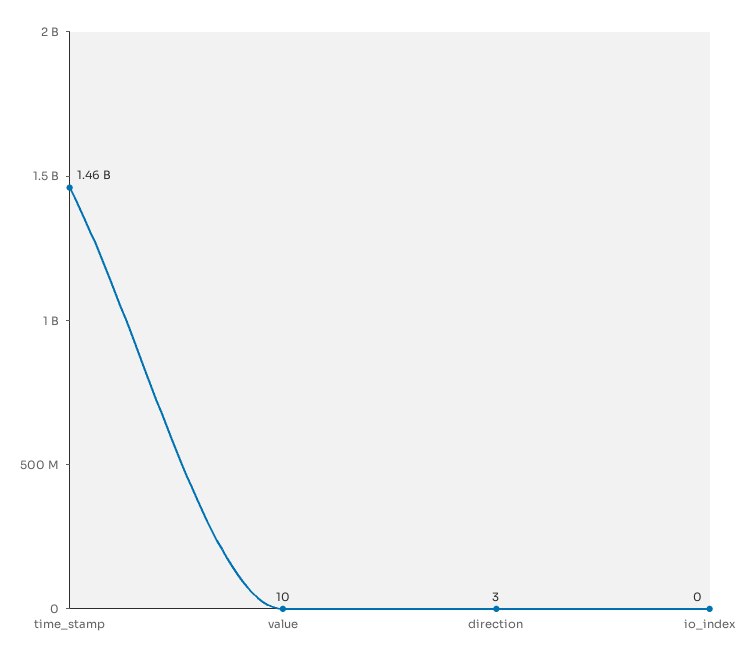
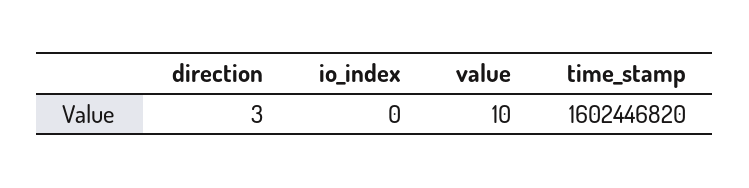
  {
-   "time_stamp": 1460000000,
+   "time_stamp": 1602446820,
    "value": 10,
    "direction": 3,
    "io_index": 0
  }

